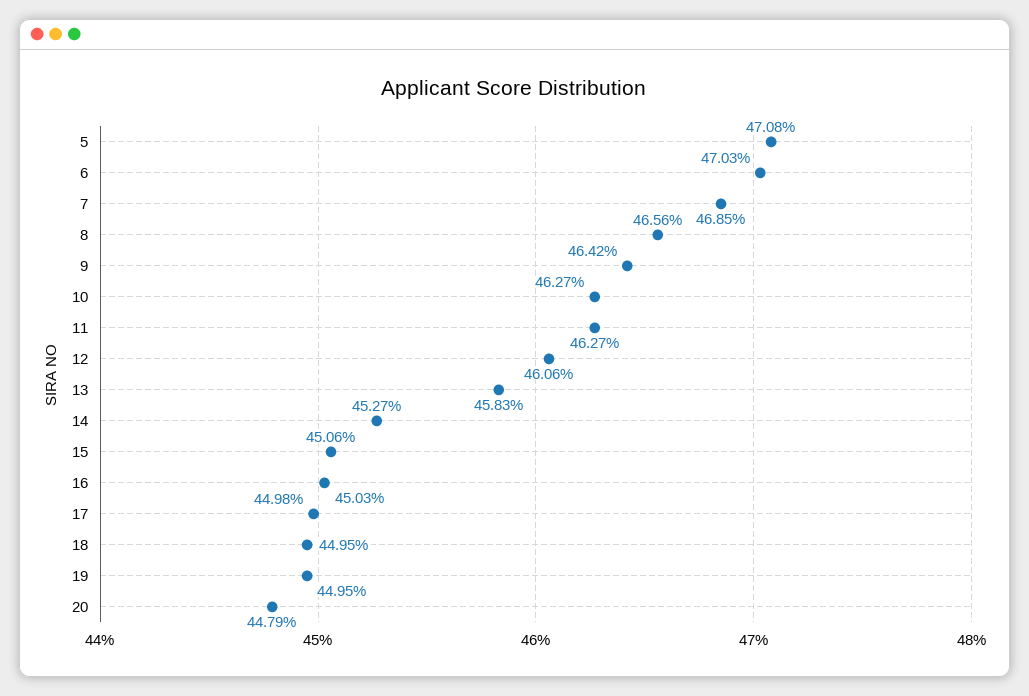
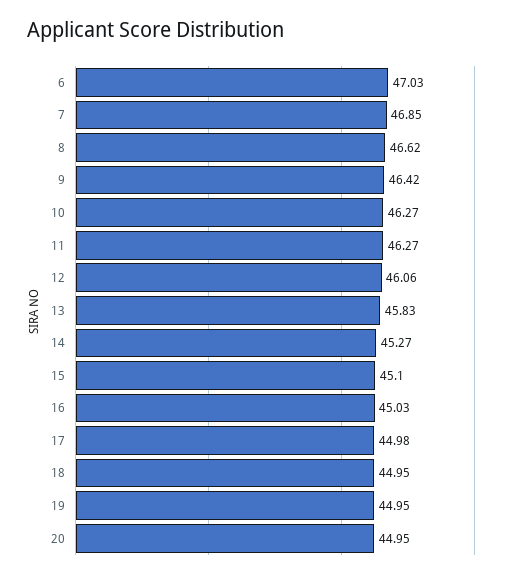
  {
-   "5": 47.08,
    "6": 47.03,
    "7": 46.85,
-   "8": 46.56,
+   "8": 46.62,
    "9": 46.42,
    "10": 46.27,
    "11": 46.27,
    "12": 46.06,
    "13": 45.83,
    "14": 45.27,
-   "15": 45.06,
+   "15": 45.1,
    "16": 45.03,
    "17": 44.98,
    "18": 44.95,
    "19": 44.95,
-   "20": 44.79
+   "20": 44.95
  }

